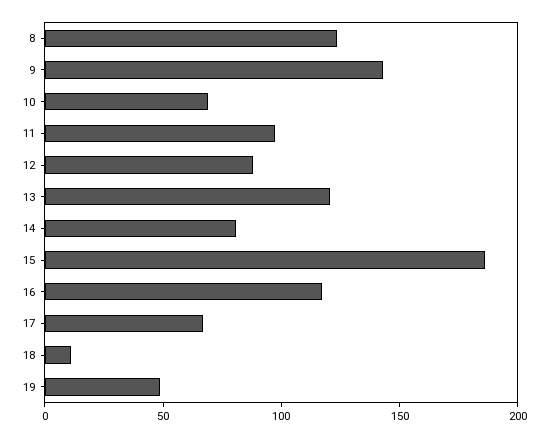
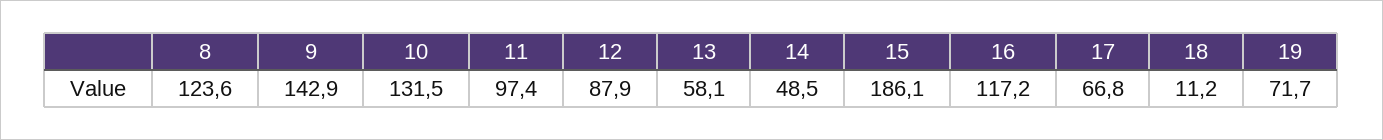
  {
    "8": 123.6,
    "9": 142.9,
-   "10": 70,
+   "10": 131.5,
    "11": 97.4,
    "12": 87.9,
-   "13": 120,
+   "13": 58.1,
-   "14": 80,
+   "14": 48.5,
    "15": 186.1,
    "16": 117.2,
    "17": 66.8,
    "18": 11.2,
-   "19": 50
+   "19": 71.7
  }

